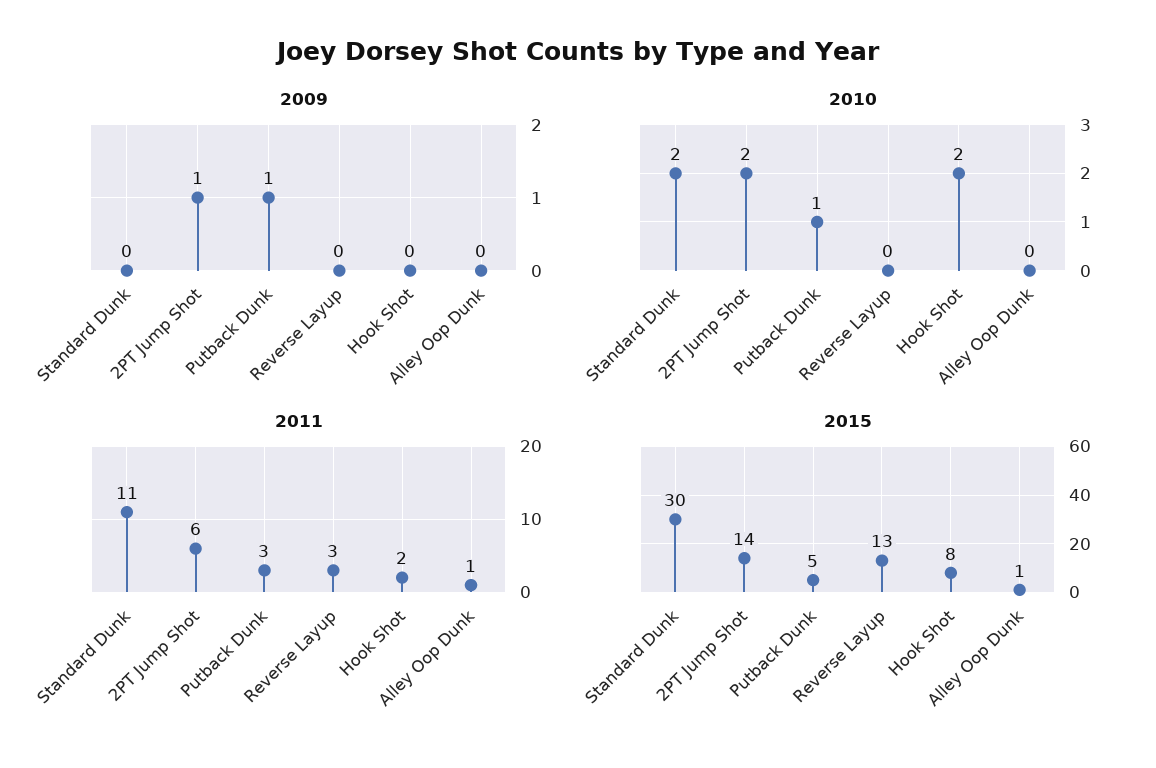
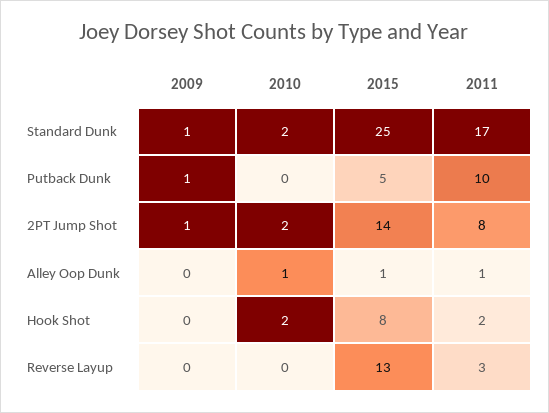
  {
    "2009": {
-     "Standard Dunk": 0,
+     "Standard Dunk": 1,
      "2PT Jump Shot": 1,
      "Putback Dunk": 1,
      "Reverse Layup": 0,
      "Hook Shot": 0,
      "Alley Oop Dunk": 0
    },
    "2010": {
      "Standard Dunk": 2,
      "2PT Jump Shot": 2,
-     "Putback Dunk": 1,
+     "Putback Dunk": 0,
      "Reverse Layup": 0,
      "Hook Shot": 2,
-     "Alley Oop Dunk": 0
+     "Alley Oop Dunk": 1
    },
    "2011": {
-     "Standard Dunk": 11,
+     "Standard Dunk": 17,
-     "2PT Jump Shot": 6,
+     "2PT Jump Shot": 8,
-     "Putback Dunk": 3,
+     "Putback Dunk": 10,
      "Reverse Layup": 3,
      "Hook Shot": 2,
      "Alley Oop Dunk": 1
    },
    "2015": {
-     "Standard Dunk": 30,
+     "Standard Dunk": 25,
      "2PT Jump Shot": 14,
      "Putback Dunk": 5,
      "Reverse Layup": 13,
      "Hook Shot": 8,
      "Alley Oop Dunk": 1
    }
  }

